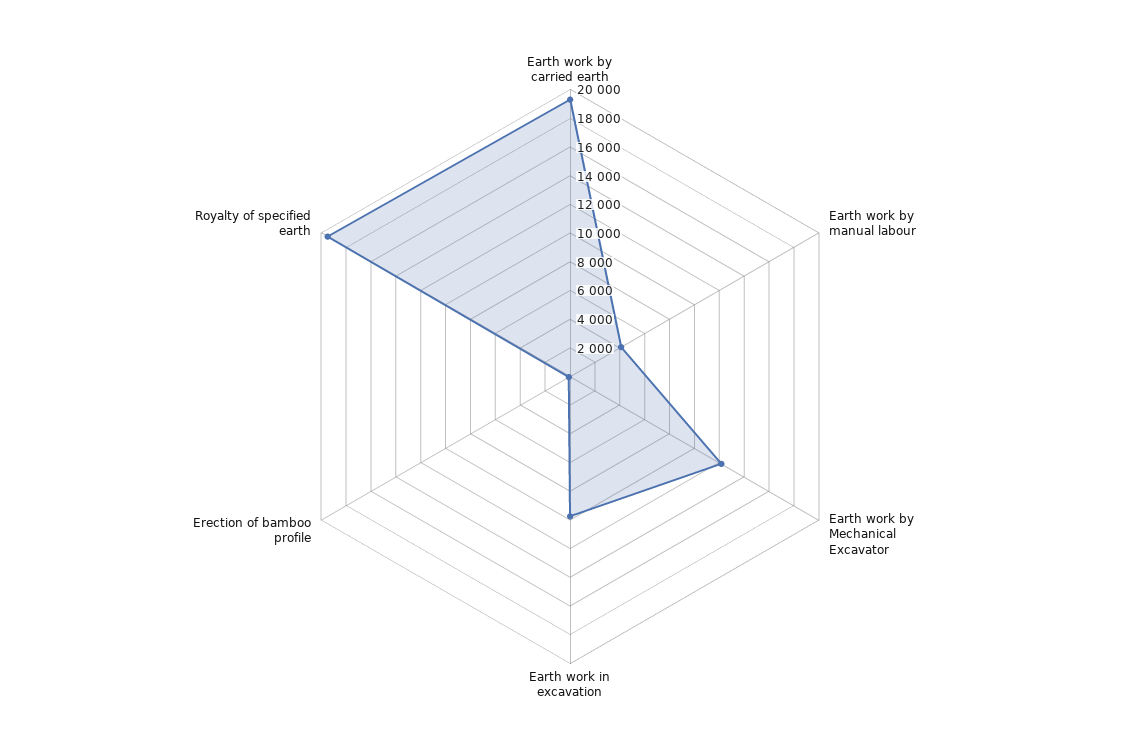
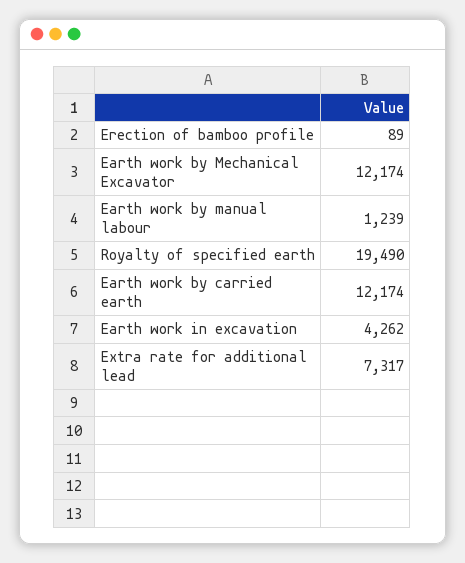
  {
-   "Earth work by carried earth": 19000,
+   "Earth work by carried earth": 12174,
-   "Earth work by manual labour": 4000,
+   "Earth work by manual labour": 1239,
    "Earth work by Mechanical Excavator": 12174,
-   "Earth work in excavation": 10000,
+   "Earth work in excavation": 4262,
    "Erection of bamboo profile": 89,
-   "Royalty of specified earth": 19490
+   "Royalty of specified earth": 19490,
+   "Extra rate for additional lead": 7317
  }

